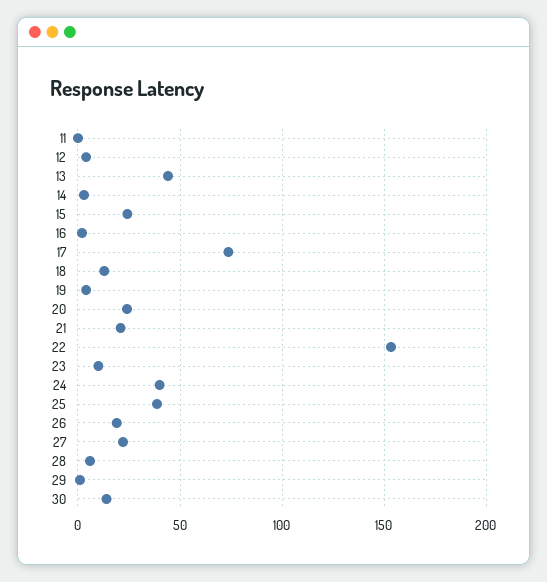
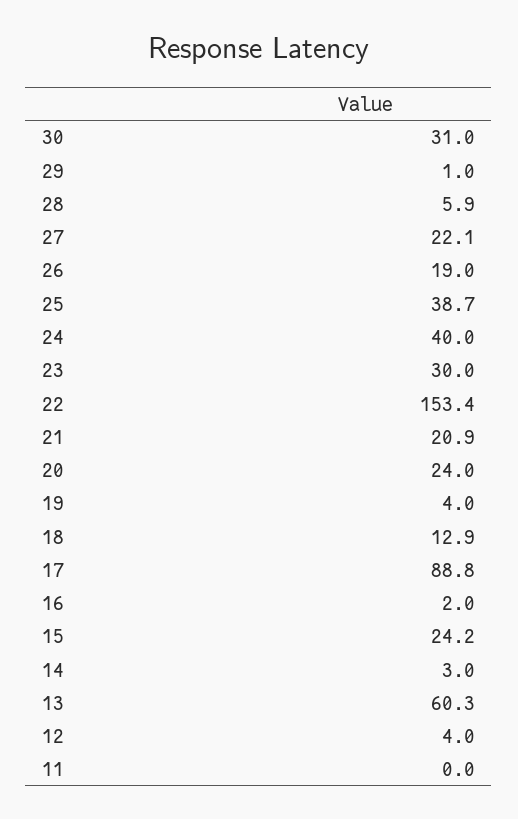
  {
    "11": 0,
    "12": 4,
-   "13": 45,
+   "13": 60.3,
    "14": 3,
    "15": 24.2,
    "16": 2,
-   "17": 75,
+   "17": 88.8,
    "18": 12.9,
    "19": 4,
    "20": 24,
    "21": 20.9,
    "22": 153.4,
-   "23": 10,
+   "23": 30,
    "24": 40,
    "25": 38.7,
    "26": 19,
    "27": 22.1,
    "28": 5.9,
    "29": 1,
-   "30": 15
+   "30": 31
  }

